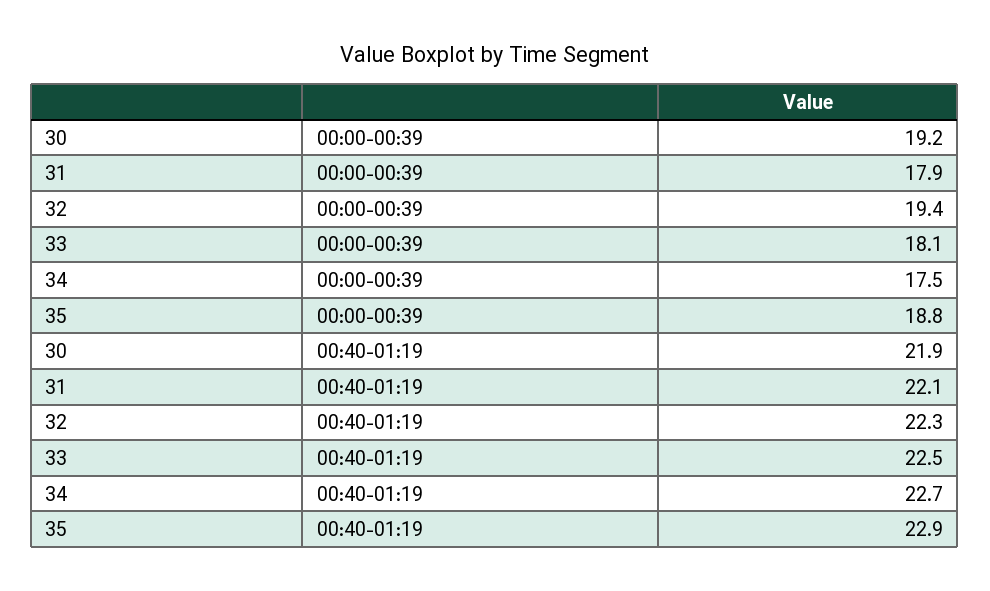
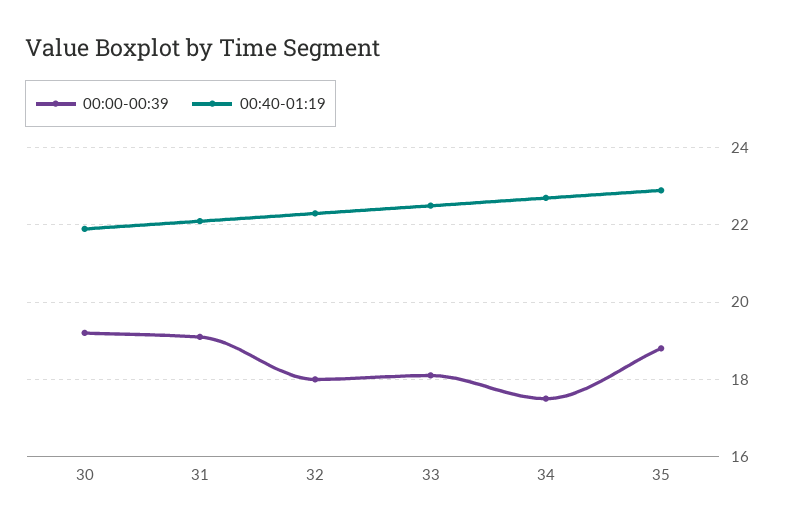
  {
    "00:00-00:39": {
      "30": 19.2,
-     "31": 17.9,
+     "31": 19,
-     "32": 19.4,
+     "32": 18,
      "33": 18.1,
      "34": 17.5,
      "35": 18.8
    },
    "00:40-01:19": {
      "30": 21.9,
      "31": 22.1,
      "32": 22.3,
      "33": 22.5,
      "34": 22.7,
      "35": 22.9
    }
  }

